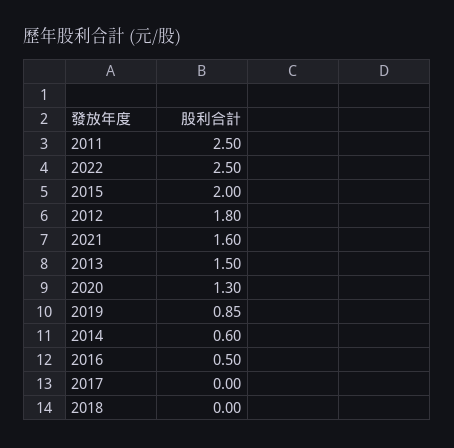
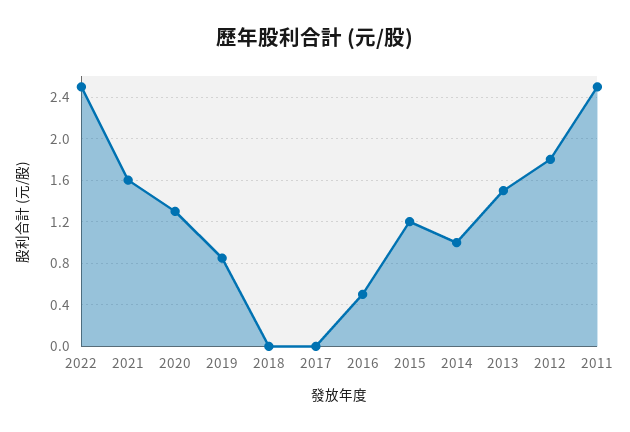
  {
    "2011": 2.5,
    "2022": 2.5,
-   "2015": 2,
+   "2015": 1.2,
    "2012": 1.8,
    "2021": 1.6,
    "2013": 1.5,
    "2020": 1.3,
    "2019": 0.85,
-   "2014": 0.6,
+   "2014": 1,
    "2016": 0.5,
    "2017": 0,
    "2018": 0
  }

